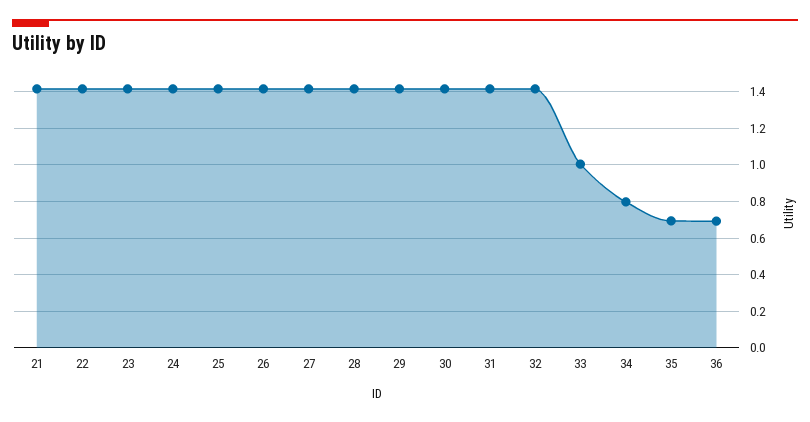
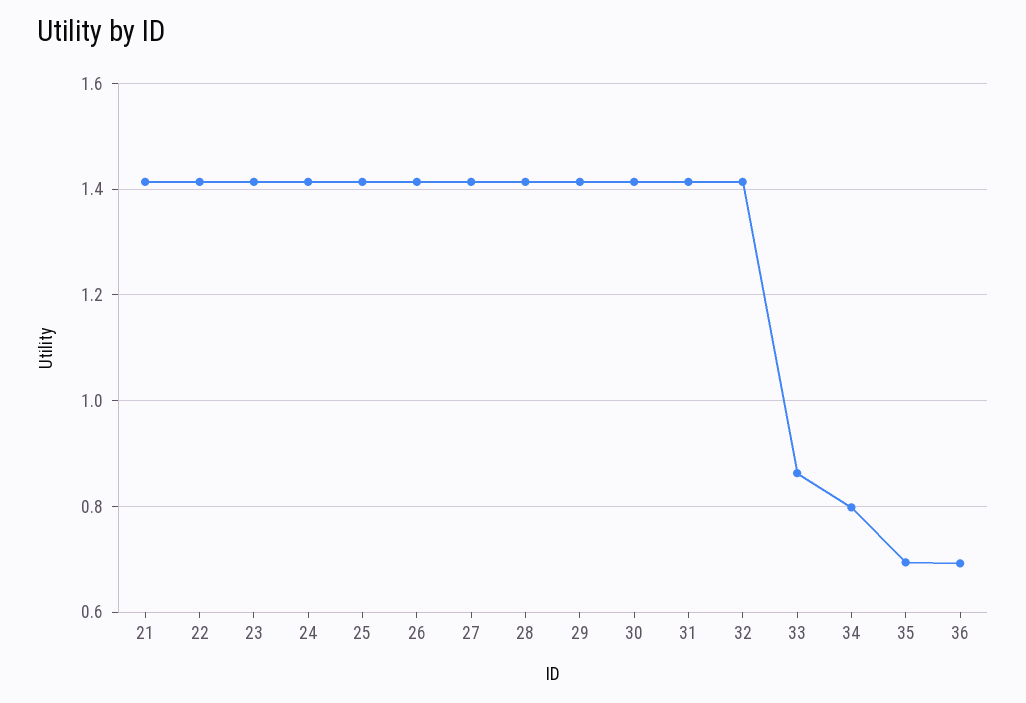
  {
    "21": 1.42,
    "22": 1.42,
    "23": 1.42,
    "24": 1.42,
    "25": 1.42,
    "26": 1.42,
    "27": 1.42,
    "28": 1.42,
    "29": 1.42,
    "30": 1.42,
    "31": 1.42,
    "32": 1.42,
-   "33": 1,
+   "33": 0.86,
    "34": 0.8,
    "35": 0.7,
    "36": 0.7
  }

